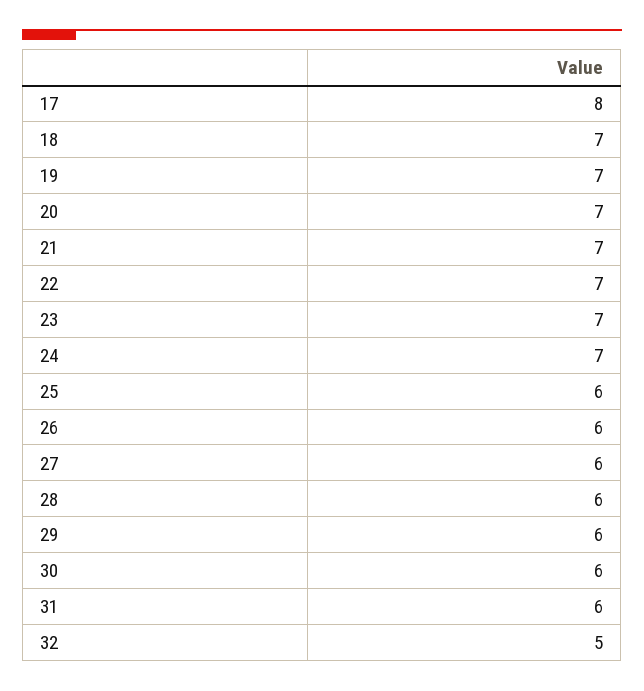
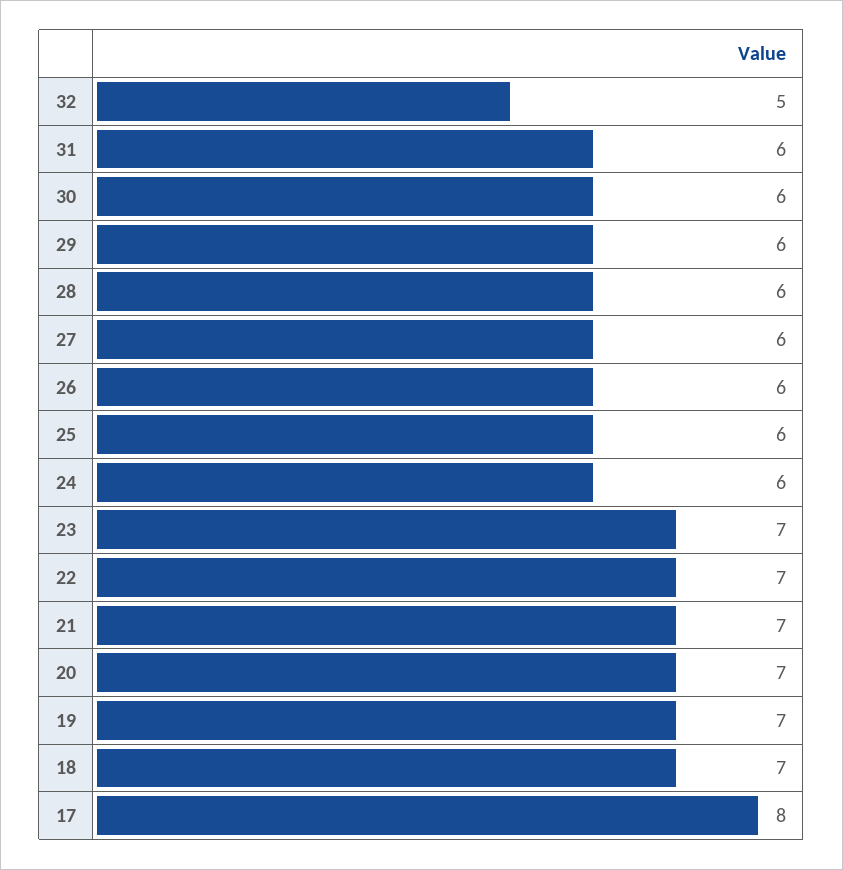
  {
    "17": 8,
    "18": 7,
    "19": 7,
    "20": 7,
    "21": 7,
    "22": 7,
    "23": 7,
-   "24": 7,
+   "24": 6,
    "25": 6,
    "26": 6,
    "27": 6,
    "28": 6,
    "29": 6,
    "30": 6,
    "31": 6,
    "32": 5
  }

